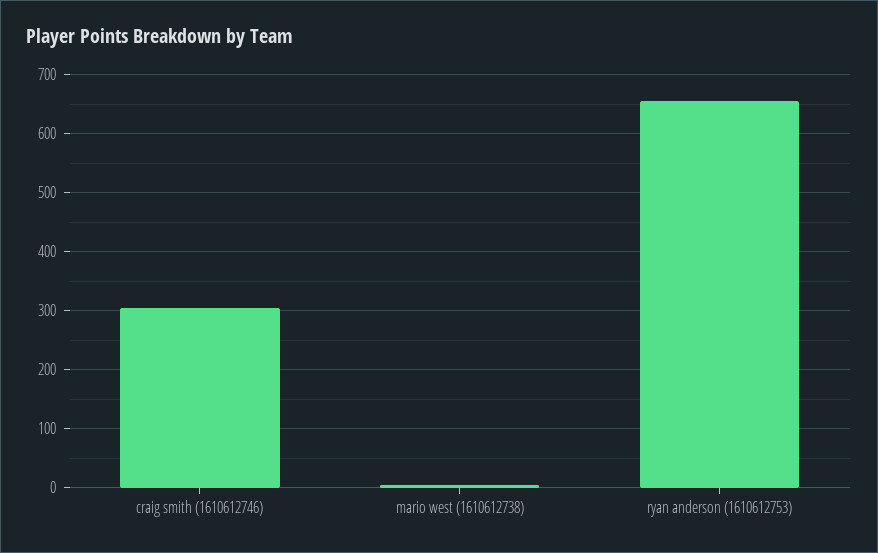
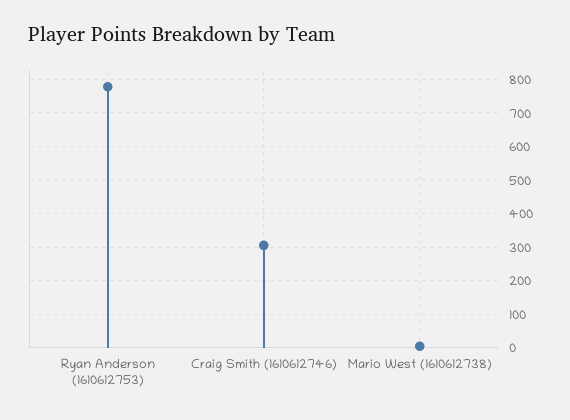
  {
    "craig smith (1610612746)": 300,
    "mario west (1610612738)": 0,
-   "ryan anderson (1610612753)": 660
+   "ryan anderson (1610612753)": 780
  }

